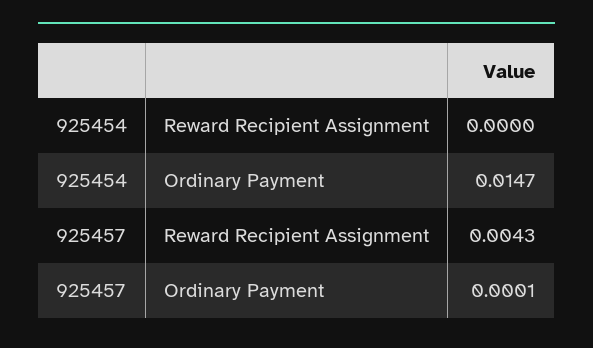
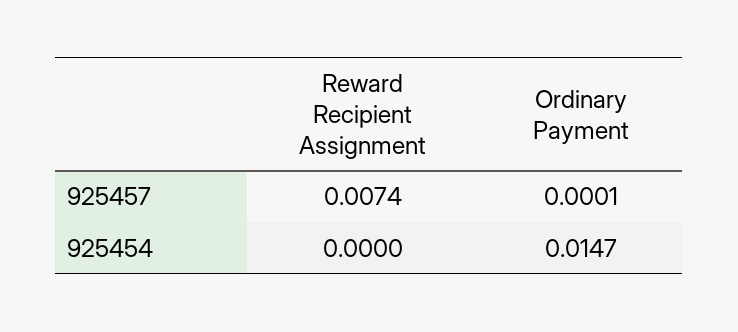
  {
    "925454": {
      "Reward Recipient Assignment": 0,
      "Ordinary Payment": 0.0147
    },
    "925457": {
-     "Reward Recipient Assignment": 0.0043,
+     "Reward Recipient Assignment": 0.0074,
      "Ordinary Payment": 0.0001
    }
  }

